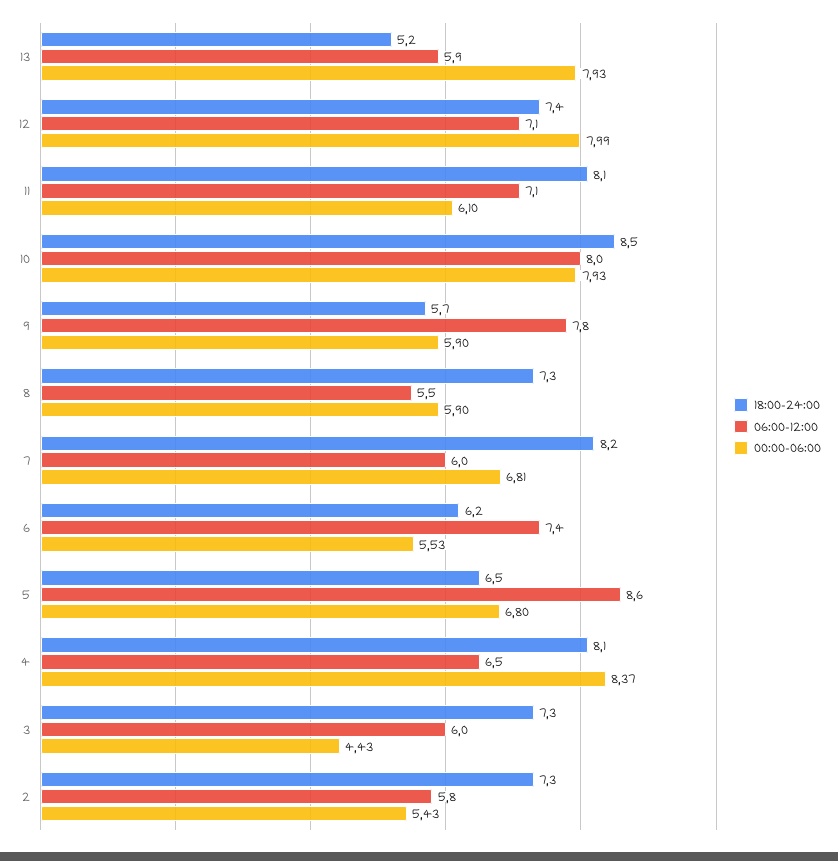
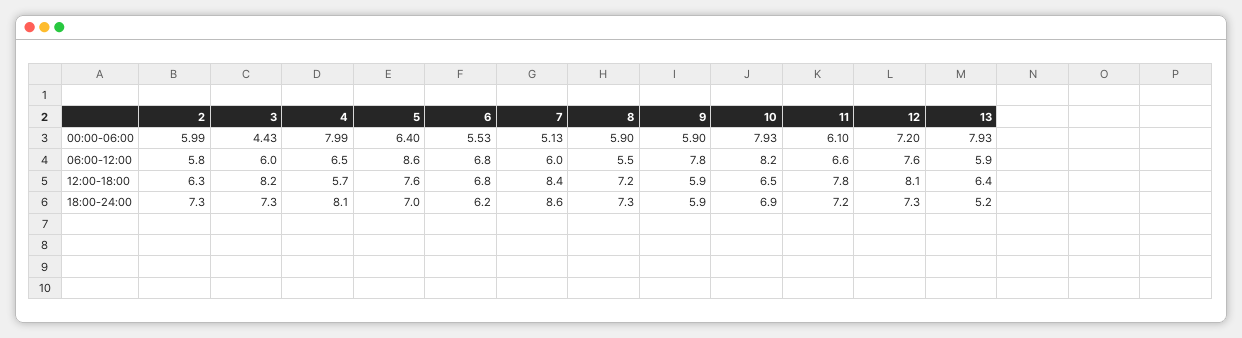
  {
    "18:00-24:00": {
      "13": 5.2,
-     "12": 7.4,
+     "12": 7.3,
-     "11": 8.1,
+     "11": 7.2,
-     "10": 8.5,
+     "10": 6.9,
-     "9": 5.7,
+     "9": 5.9,
      "8": 7.3,
-     "7": 8.2,
+     "7": 8.6,
      "6": 6.2,
-     "5": 6.5,
+     "5": 7,
      "4": 8.1,
      "3": 7.3,
      "2": 7.3
    },
    "06:00-12:00": {
      "13": 5.9,
-     "12": 7.1,
+     "12": 7.6,
-     "11": 7.1,
+     "11": 6.6,
-     "10": 8,
+     "10": 8.2,
      "9": 7.8,
      "8": 5.5,
      "7": 6,
-     "6": 7.4,
+     "6": 6.8,
      "5": 8.6,
      "4": 6.5,
      "3": 6,
      "2": 5.8
    },
    "00:00-06:00": {
      "13": 7.93,
-     "12": 7.99,
+     "12": 7.2,
      "11": 6.1,
      "10": 7.93,
      "9": 5.9,
      "8": 5.9,
-     "7": 6.81,
+     "7": 5.13,
      "6": 5.53,
-     "5": 6.8,
+     "5": 6.4,
-     "4": 8.37,
+     "4": 7.99,
      "3": 4.43,
-     "2": 5.43
+     "2": 5.99
-   }
+   },
+   "12:00-18:00": {
+     "2": 6.3,
+     "3": 8.2,
+     "4": 5.7,
+     "5": 7.6,
+     "6": 6.8,
+     "7": 8.4,
+     "8": 7.2,
+     "9": 5.9,
+     "10": 6.5,
+     "11": 7.8,
+     "12": 8.1,
+     "13": 6.4
+   }
  }

